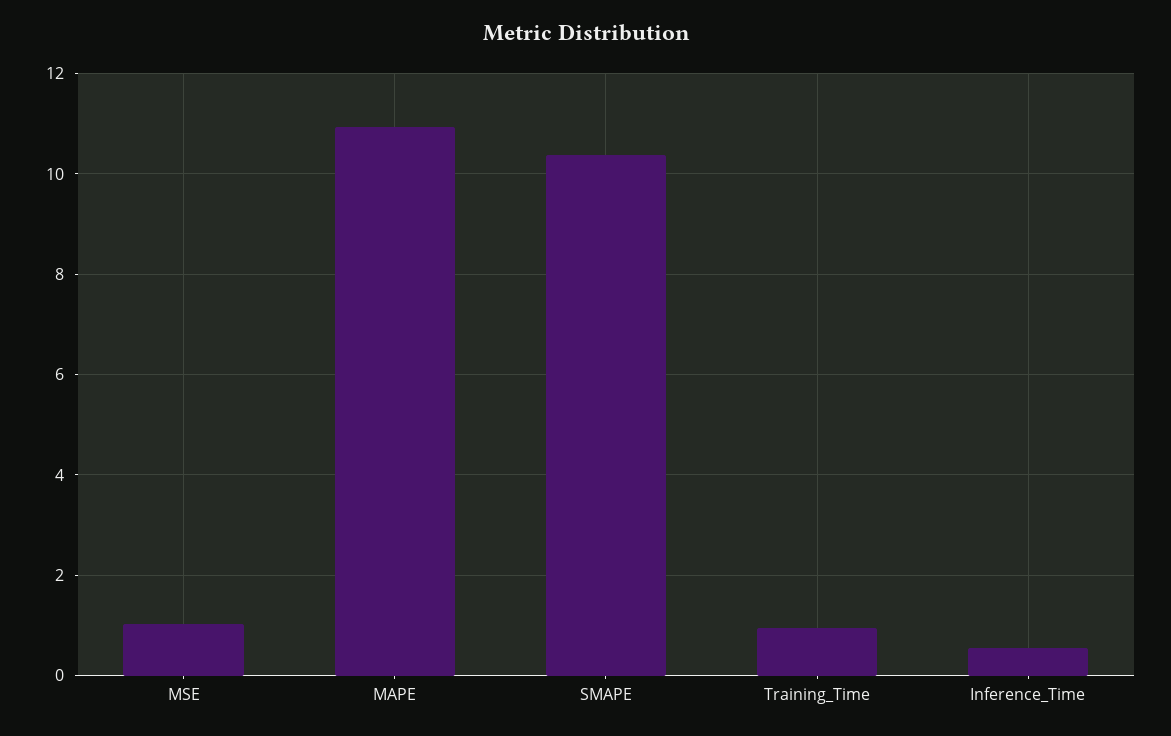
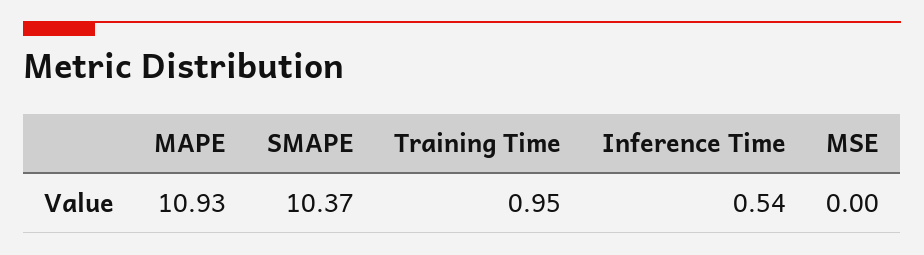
  {
-   "MSE": 1,
+   "MSE": 0,
    "MAPE": 10.93,
    "SMAPE": 10.37,
    "Training_Time": 0.95,
    "Inference_Time": 0.54
  }

